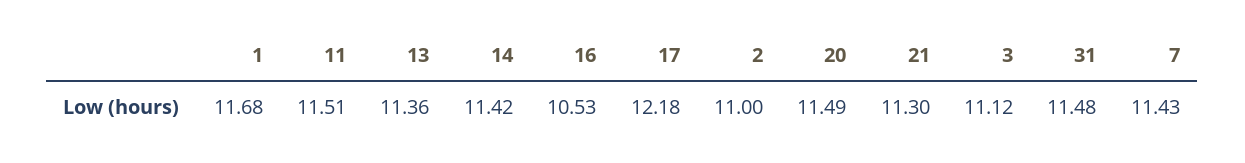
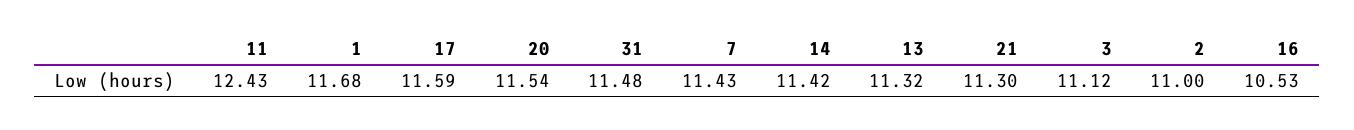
  {
    "1": 11.68,
-   "11": 11.51,
+   "11": 12.43,
-   "13": 11.36,
+   "13": 11.32,
    "14": 11.42,
    "16": 10.53,
-   "17": 12.18,
+   "17": 11.59,
    "2": 11,
-   "20": 11.49,
+   "20": 11.54,
    "21": 11.3,
    "3": 11.12,
    "31": 11.48,
    "7": 11.43
  }

